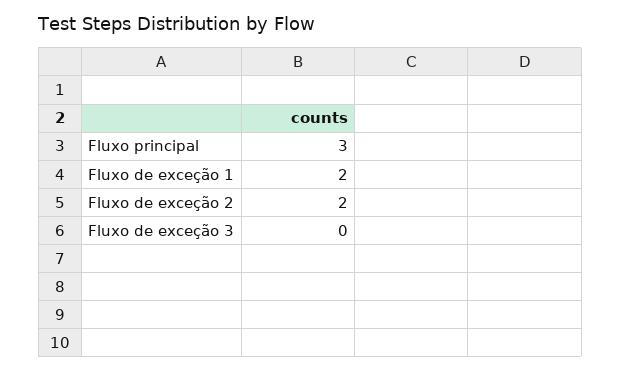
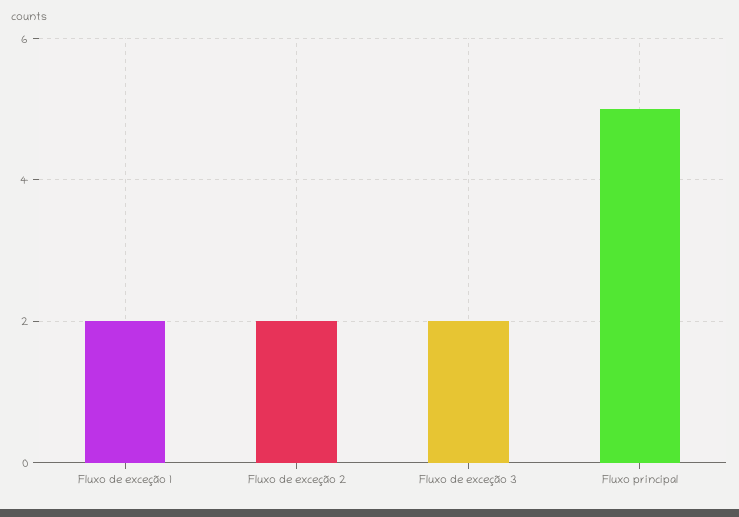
  {
-   "Fluxo principal": 3,
+   "Fluxo principal": 5,
    "Fluxo de exceção 1": 2,
    "Fluxo de exceção 2": 2,
-   "Fluxo de exceção 3": 0
+   "Fluxo de exceção 3": 2
  }

